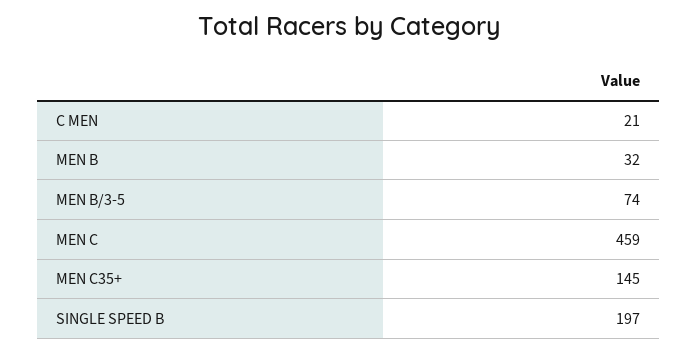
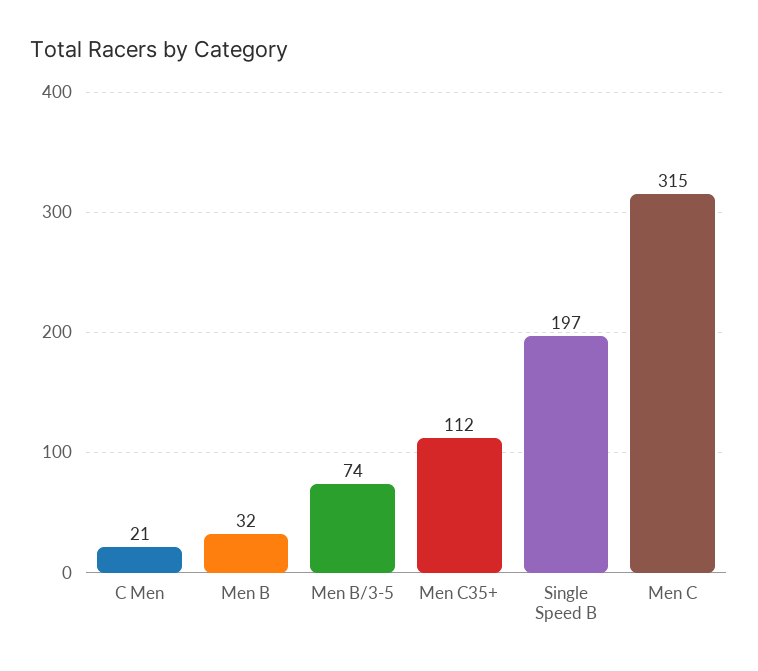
  {
    "C MEN": 21,
    "MEN B": 32,
    "MEN B/3-5": 74,
-   "MEN C": 459,
+   "MEN C": 315,
-   "MEN C35+": 145,
+   "MEN C35+": 112,
    "SINGLE SPEED B": 197
  }

